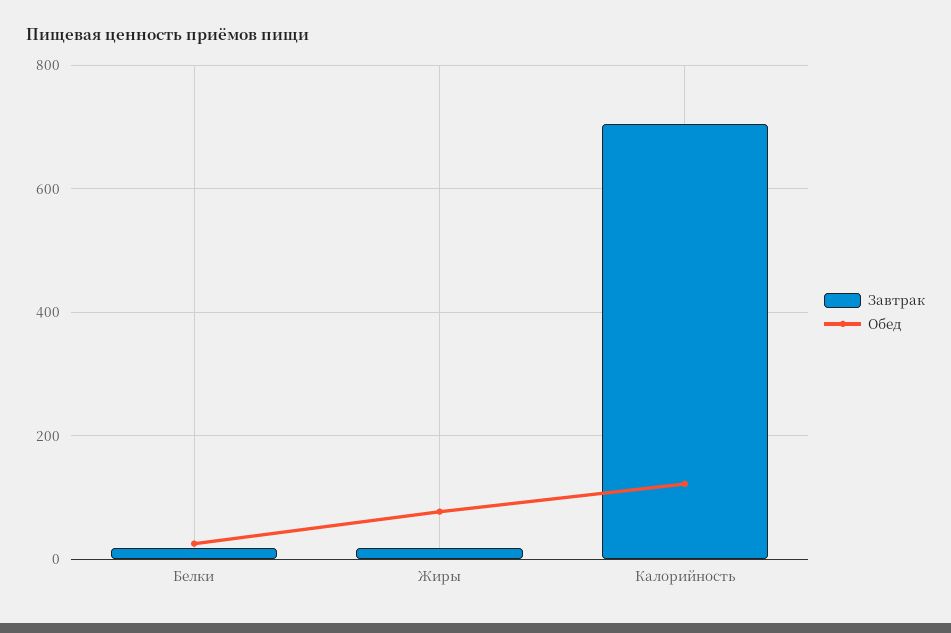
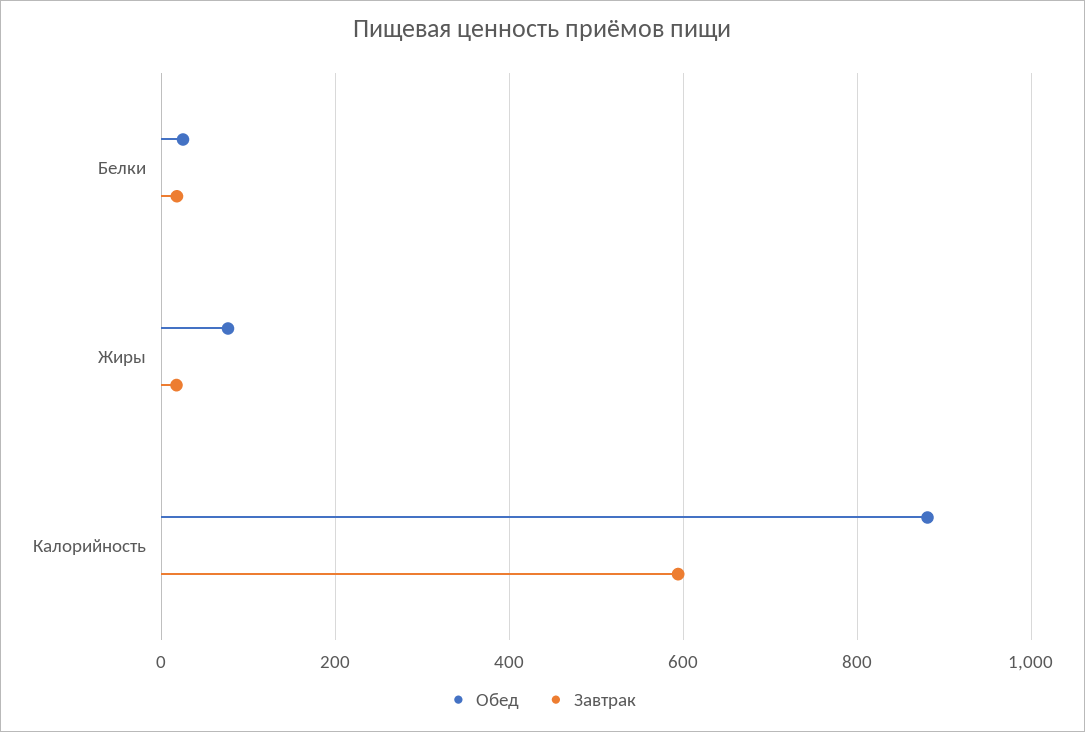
  {
    "Завтрак": {
      "Белки": 20,
      "Жиры": 20,
-     "Калорийность": 700
+     "Калорийность": 600
    },
    "Обед": {
      "Белки": 20,
      "Жиры": 80,
-     "Калорийность": 120
+     "Калорийность": 880
    }
  }

